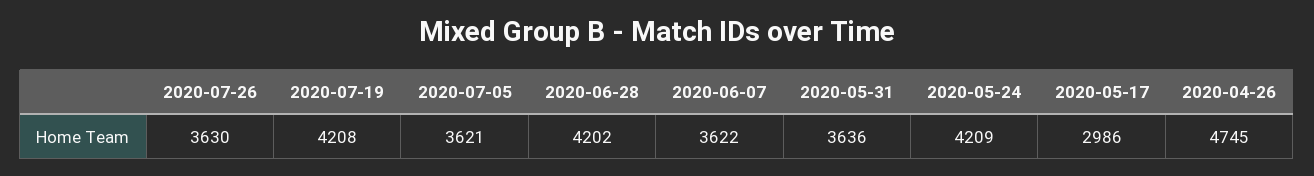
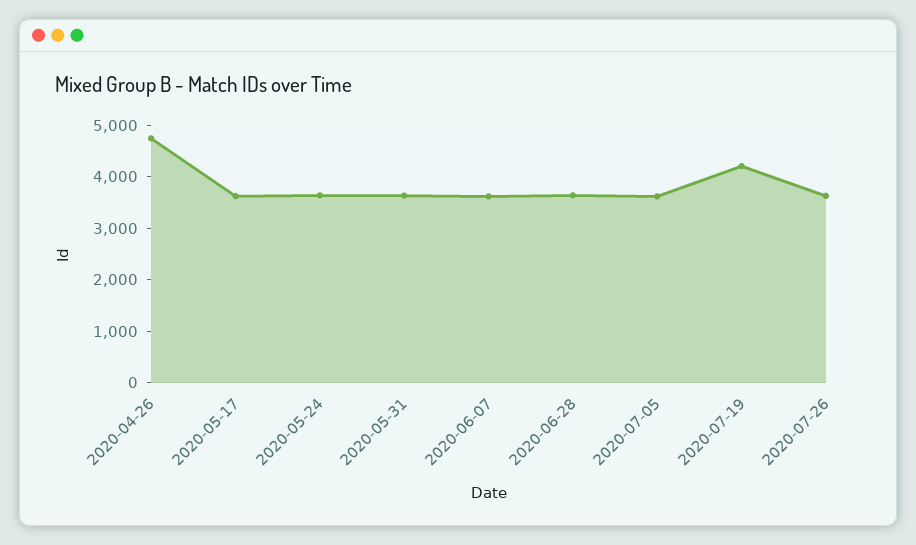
  {
    "2020-07-26": 3630,
    "2020-07-19": 4208,
    "2020-07-05": 3621,
-   "2020-06-28": 4202,
+   "2020-06-28": 3600,
    "2020-06-07": 3622,
    "2020-05-31": 3636,
-   "2020-05-24": 4209,
+   "2020-05-24": 3600,
-   "2020-05-17": 2986,
+   "2020-05-17": 3600,
    "2020-04-26": 4745
  }

